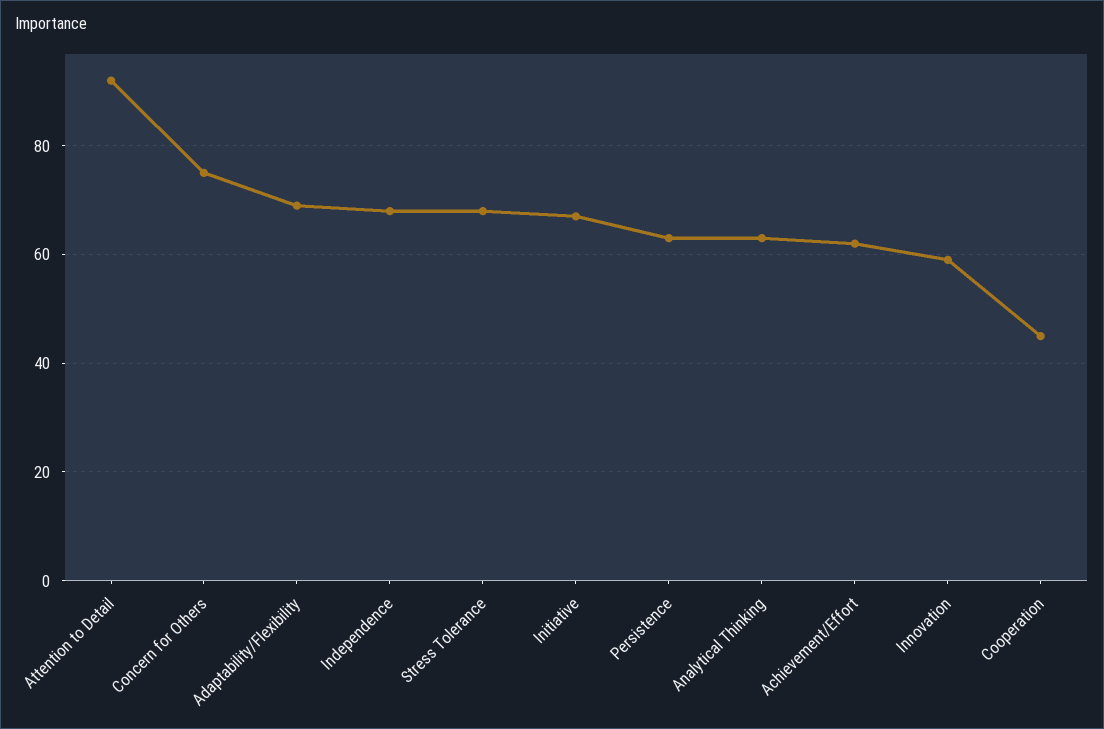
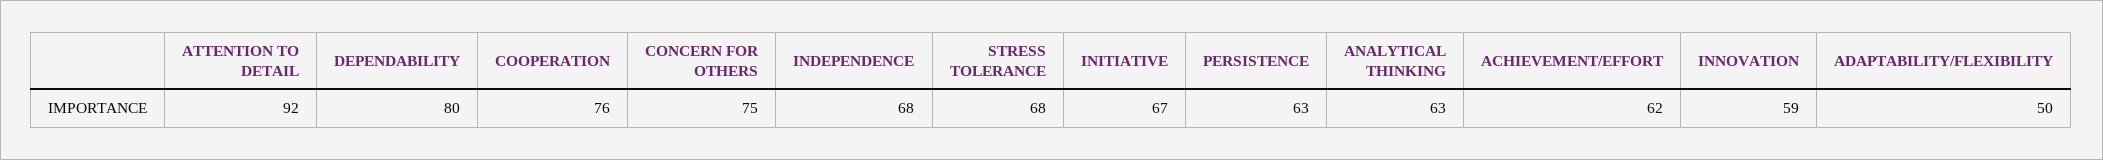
  {
    "Attention to Detail": 92,
    "Concern for Others": 75,
-   "Adaptability/Flexibility": 70,
+   "Adaptability/Flexibility": 50,
    "Independence": 68,
    "Stress Tolerance": 68,
    "Initiative": 67,
    "Persistence": 63,
    "Analytical Thinking": 63,
    "Achievement/Effort": 62,
    "Innovation": 59,
-   "Cooperation": 45
+   "Cooperation": 76,
+   "DEPENDABILITY": 80
  }

